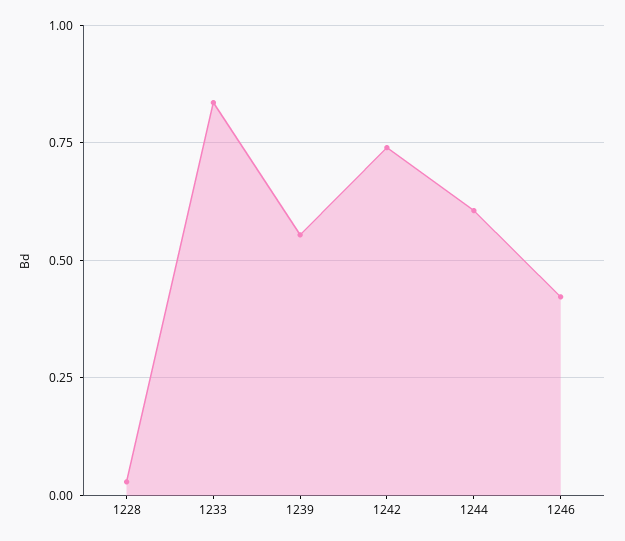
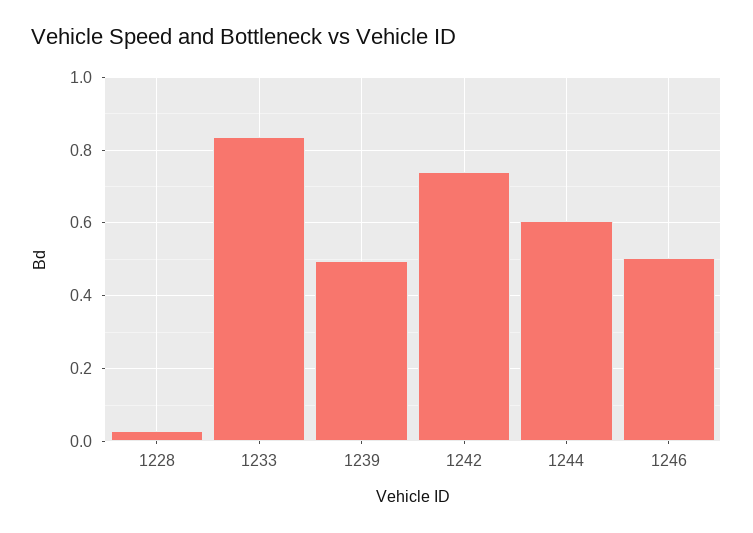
  {
    "1228": 0.02,
    "1233": 0.84,
-   "1239": 0.55,
+   "1239": 0.5,
    "1242": 0.74,
    "1244": 0.6,
-   "1246": 0.425
+   "1246": 0.5
  }

